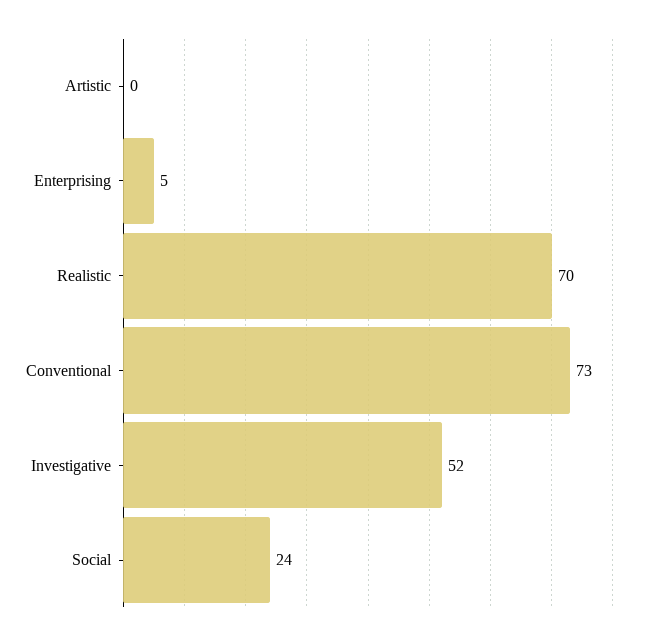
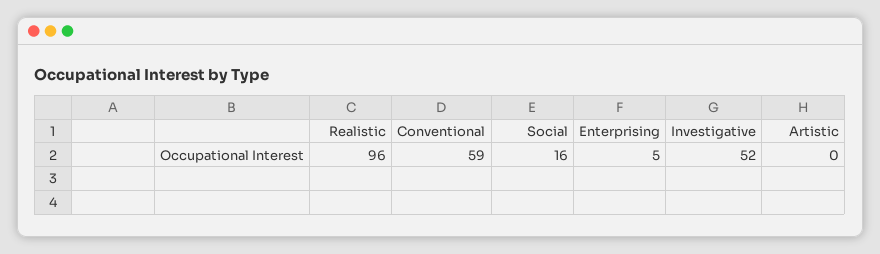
  {
    "Artistic": 0,
    "Enterprising": 5,
-   "Realistic": 70,
+   "Realistic": 96,
-   "Conventional": 73,
+   "Conventional": 59,
    "Investigative": 52,
-   "Social": 24
+   "Social": 16
  }

